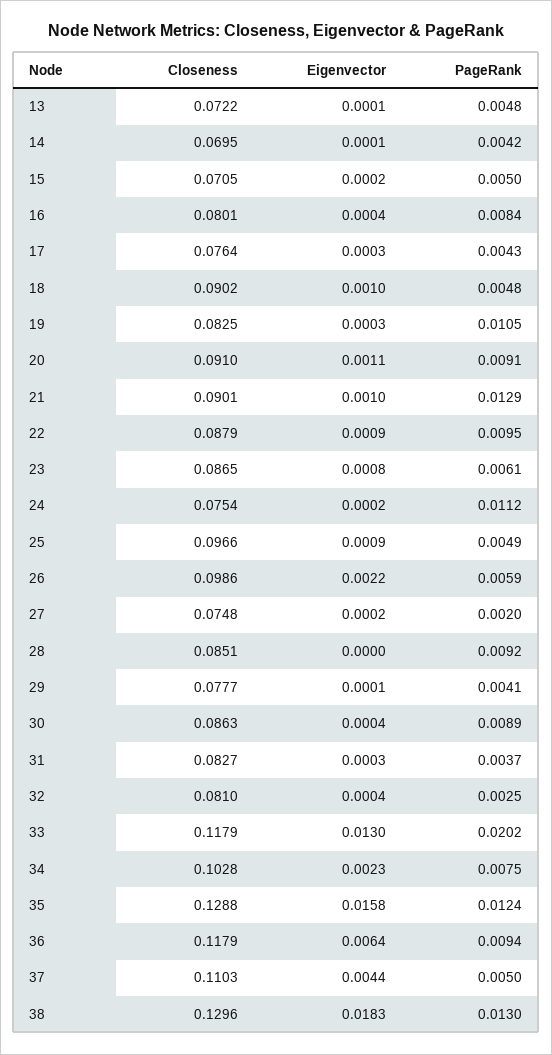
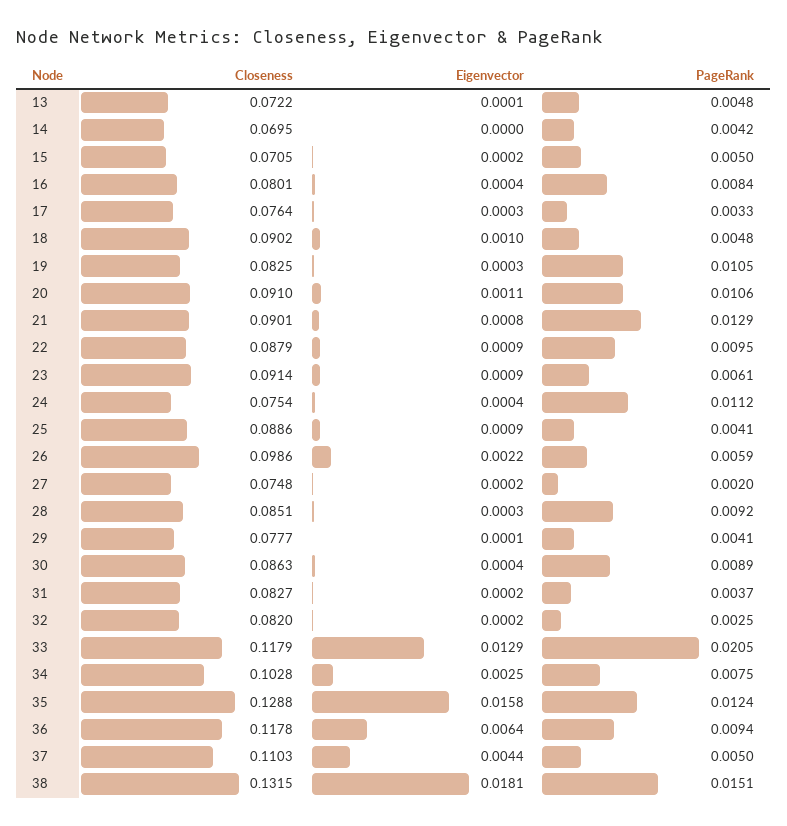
  {
    "Closeness": {
      "13": 0.0722,
      "14": 0.0695,
      "15": 0.0705,
      "16": 0.0801,
      "17": 0.0764,
      "18": 0.0902,
      "19": 0.0825,
      "20": 0.091,
      "21": 0.0901,
      "22": 0.0879,
-     "23": 0.0865,
+     "23": 0.0914,
      "24": 0.0754,
-     "25": 0.0966,
+     "25": 0.0886,
      "26": 0.0986,
      "27": 0.0748,
      "28": 0.0851,
      "29": 0.0777,
      "30": 0.0863,
      "31": 0.0827,
-     "32": 0.081,
+     "32": 0.082,
      "33": 0.1179,
      "34": 0.1028,
      "35": 0.1288,
-     "36": 0.1179,
+     "36": 0.1178,
      "37": 0.1103,
-     "38": 0.1296
+     "38": 0.1315
    },
    "Eigenvector": {
      "13": 0.0001,
-     "14": 0.0001,
+     "14": 0,
      "15": 0.0002,
      "16": 0.0004,
      "17": 0.0003,
      "18": 0.001,
      "19": 0.0003,
      "20": 0.0011,
-     "21": 0.001,
+     "21": 0.0008,
      "22": 0.0009,
-     "23": 0.0008,
+     "23": 0.0009,
-     "24": 0.0002,
+     "24": 0.0004,
      "25": 0.0009,
      "26": 0.0022,
      "27": 0.0002,
-     "28": 0,
+     "28": 0.0003,
      "29": 0.0001,
      "30": 0.0004,
-     "31": 0.0003,
+     "31": 0.0002,
-     "32": 0.0004,
+     "32": 0.0002,
-     "33": 0.013,
+     "33": 0.0129,
-     "34": 0.0023,
+     "34": 0.0025,
      "35": 0.0158,
      "36": 0.0064,
      "37": 0.0044,
-     "38": 0.0183
+     "38": 0.0181
    },
    "PageRank": {
      "13": 0.0048,
      "14": 0.0042,
      "15": 0.005,
      "16": 0.0084,
-     "17": 0.0043,
+     "17": 0.0033,
      "18": 0.0048,
      "19": 0.0105,
-     "20": 0.0091,
+     "20": 0.0106,
      "21": 0.0129,
      "22": 0.0095,
      "23": 0.0061,
      "24": 0.0112,
-     "25": 0.0049,
+     "25": 0.0041,
      "26": 0.0059,
      "27": 0.002,
      "28": 0.0092,
      "29": 0.0041,
      "30": 0.0089,
      "31": 0.0037,
      "32": 0.0025,
-     "33": 0.0202,
+     "33": 0.0205,
      "34": 0.0075,
      "35": 0.0124,
      "36": 0.0094,
      "37": 0.005,
-     "38": 0.013
+     "38": 0.0151
    }
  }

